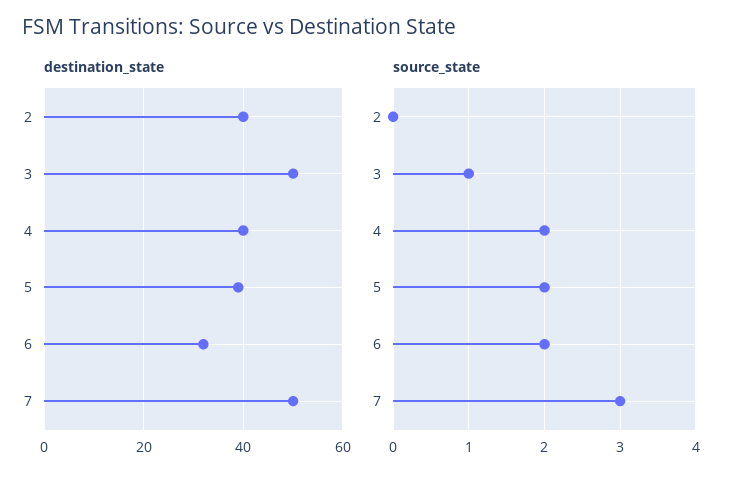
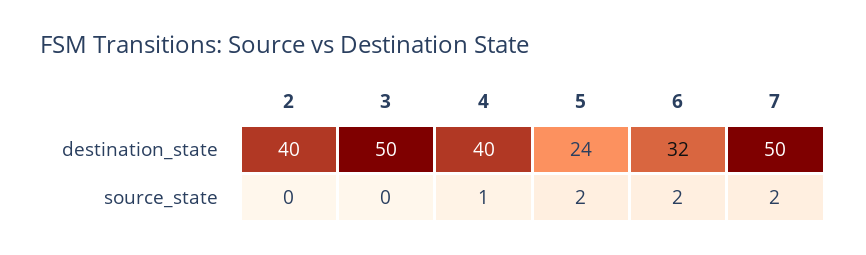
  {
    "destination_state": {
      "2": 40,
      "3": 50,
      "4": 40,
-     "5": 40,
+     "5": 24,
      "6": 32,
      "7": 50
    },
    "source_state": {
      "2": 0,
-     "3": 1,
+     "3": 0,
-     "4": 2,
+     "4": 1,
      "5": 2,
      "6": 2,
-     "7": 3
+     "7": 2
    }
  }

